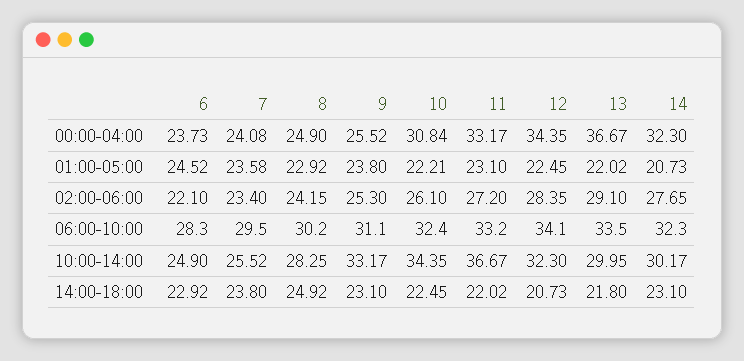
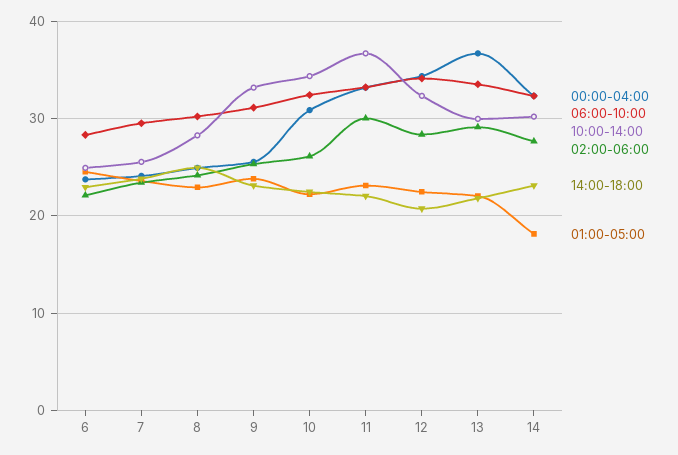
  {
    "00:00-04:00": {
      "6": 23.73,
      "7": 24.08,
      "8": 24.9,
      "9": 25.52,
      "10": 30.84,
      "11": 33.17,
      "12": 34.35,
      "13": 36.67,
      "14": 32.3
    },
    "01:00-05:00": {
      "6": 24.52,
      "7": 23.58,
      "8": 22.92,
      "9": 23.8,
      "10": 22.21,
      "11": 23.1,
      "12": 22.45,
      "13": 22.02,
-     "14": 20.73
+     "14": 18
    },
    "02:00-06:00": {
      "6": 22.1,
      "7": 23.4,
      "8": 24.15,
      "9": 25.3,
      "10": 26.1,
-     "11": 27.2,
+     "11": 30,
      "12": 28.35,
      "13": 29.1,
      "14": 27.65
    },
    "06:00-10:00": {
      "6": 28.3,
      "7": 29.5,
      "8": 30.2,
      "9": 31.1,
      "10": 32.4,
      "11": 33.2,
      "12": 34.1,
      "13": 33.5,
      "14": 32.3
    },
    "10:00-14:00": {
      "6": 24.9,
      "7": 25.52,
      "8": 28.25,
      "9": 33.17,
      "10": 34.35,
      "11": 36.67,
      "12": 32.3,
      "13": 29.95,
      "14": 30.17
    },
    "14:00-18:00": {
      "6": 22.92,
      "7": 23.8,
      "8": 24.92,
      "9": 23.1,
      "10": 22.45,
      "11": 22.02,
      "12": 20.73,
      "13": 21.8,
      "14": 23.1
    }
  }

